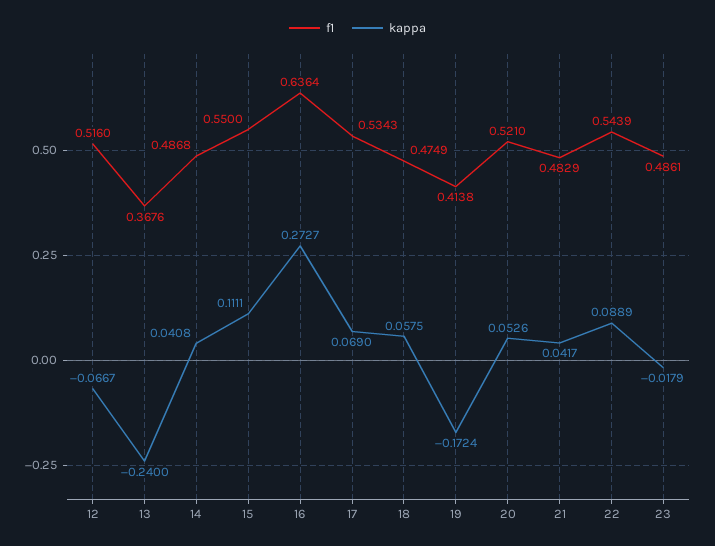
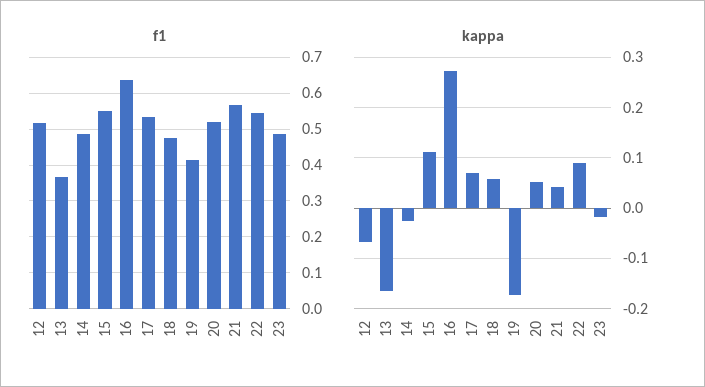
  {
    "f1": {
      "12": 0.516,
      "13": 0.3676,
      "14": 0.4868,
      "15": 0.55,
      "16": 0.6364,
      "17": 0.5343,
      "18": 0.4749,
      "19": 0.4138,
      "20": 0.521,
-     "21": 0.4829,
+     "21": 0.56,
      "22": 0.5439,
      "23": 0.4861
    },
    "kappa": {
      "12": -0.0667,
-     "13": -0.24,
+     "13": -0.16,
-     "14": 0.0408,
+     "14": -0.02,
      "15": 0.1111,
      "16": 0.2727,
      "17": 0.069,
      "18": 0.0575,
      "19": -0.1724,
      "20": 0.0526,
      "21": 0.0417,
      "22": 0.0889,
      "23": -0.0179
    }
  }

